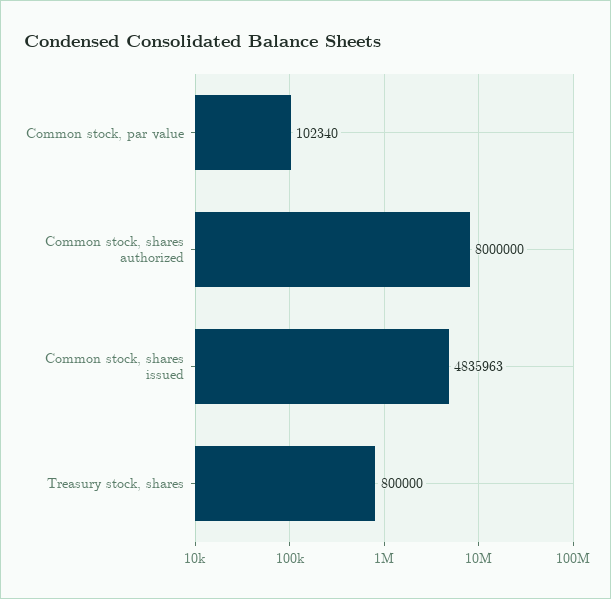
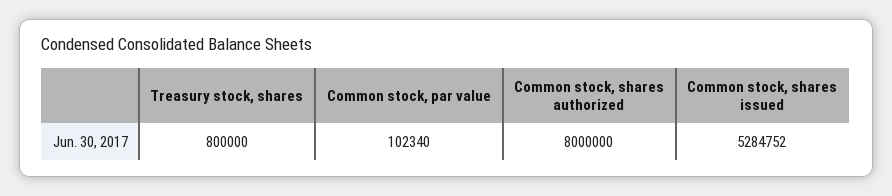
  {
    "Common stock, par value": 102340,
    "Common stock, shares authorized": 8000000,
-   "Common stock, shares issued": 4835963,
+   "Common stock, shares issued": 5284752,
    "Treasury stock, shares": 800000
  }

